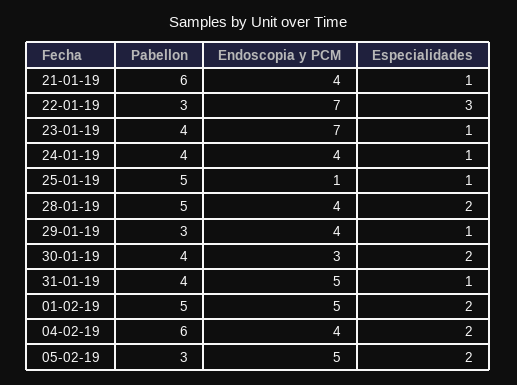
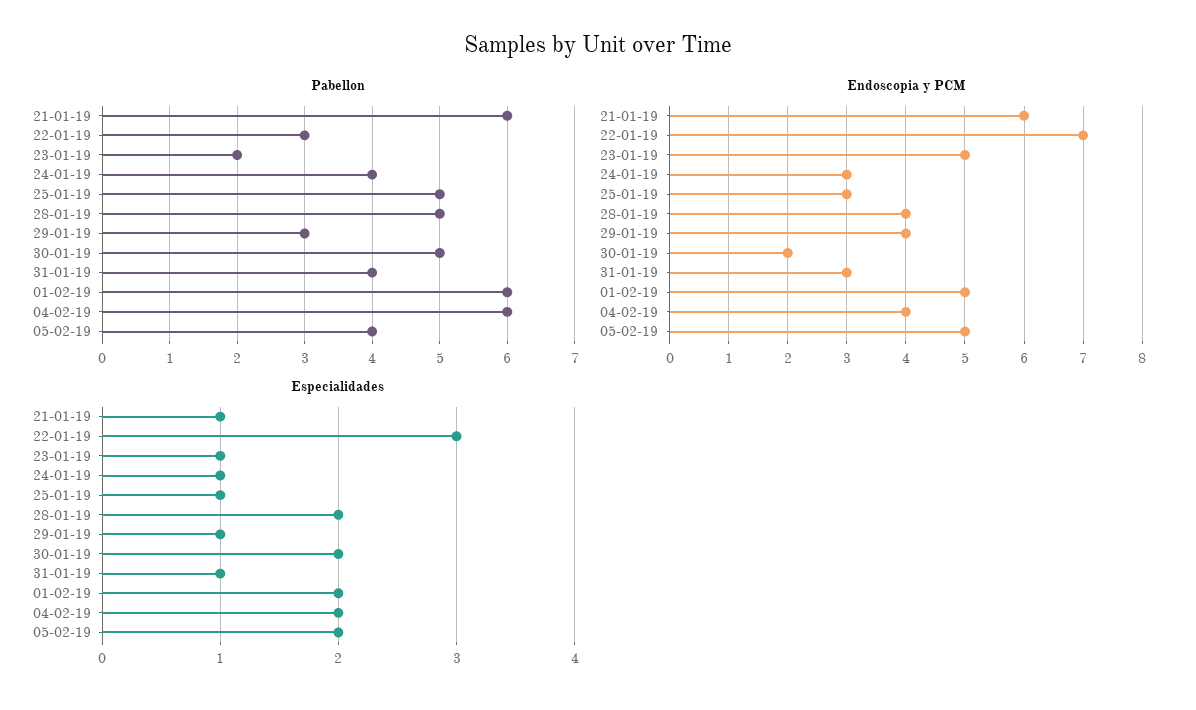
  {
    "Pabellon": {
      "21-01-19": 6,
      "22-01-19": 3,
-     "23-01-19": 4,
+     "23-01-19": 2,
      "24-01-19": 4,
      "25-01-19": 5,
      "28-01-19": 5,
      "29-01-19": 3,
-     "30-01-19": 4,
+     "30-01-19": 5,
      "31-01-19": 4,
-     "01-02-19": 5,
+     "01-02-19": 6,
      "04-02-19": 6,
-     "05-02-19": 3
+     "05-02-19": 4
    },
    "Endoscopia y PCM": {
-     "21-01-19": 4,
+     "21-01-19": 6,
      "22-01-19": 7,
-     "23-01-19": 7,
+     "23-01-19": 5,
-     "24-01-19": 4,
+     "24-01-19": 3,
-     "25-01-19": 1,
+     "25-01-19": 3,
      "28-01-19": 4,
      "29-01-19": 4,
-     "30-01-19": 3,
+     "30-01-19": 2,
-     "31-01-19": 5,
+     "31-01-19": 3,
      "01-02-19": 5,
      "04-02-19": 4,
      "05-02-19": 5
    },
    "Especialidades": {
      "21-01-19": 1,
      "22-01-19": 3,
      "23-01-19": 1,
      "24-01-19": 1,
      "25-01-19": 1,
      "28-01-19": 2,
      "29-01-19": 1,
      "30-01-19": 2,
      "31-01-19": 1,
      "01-02-19": 2,
      "04-02-19": 2,
      "05-02-19": 2
    }
  }

